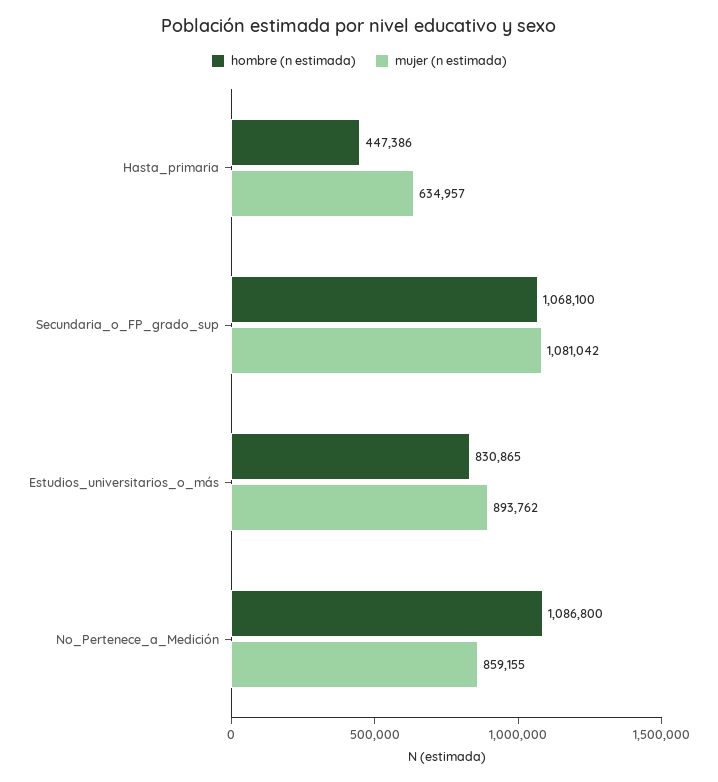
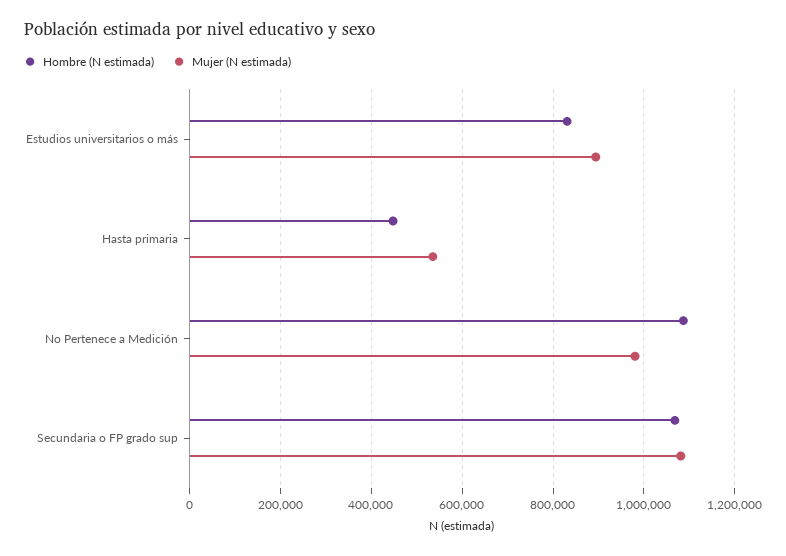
  {
    "hombre (n estimada)": {
      "Hasta_primaria": 447386,
      "Secundaria_o_FP_grado_sup": 1068100,
      "Estudios_universitarios_o_más": 830865,
      "No_Pertenece_a_Medición": 1086800
    },
    "mujer (n estimada)": {
-     "Hasta_primaria": 634957,
+     "Hasta_primaria": 540000,
      "Secundaria_o_FP_grado_sup": 1081042,
      "Estudios_universitarios_o_más": 893762,
-     "No_Pertenece_a_Medición": 859155
+     "No_Pertenece_a_Medición": 980000
    }
  }

